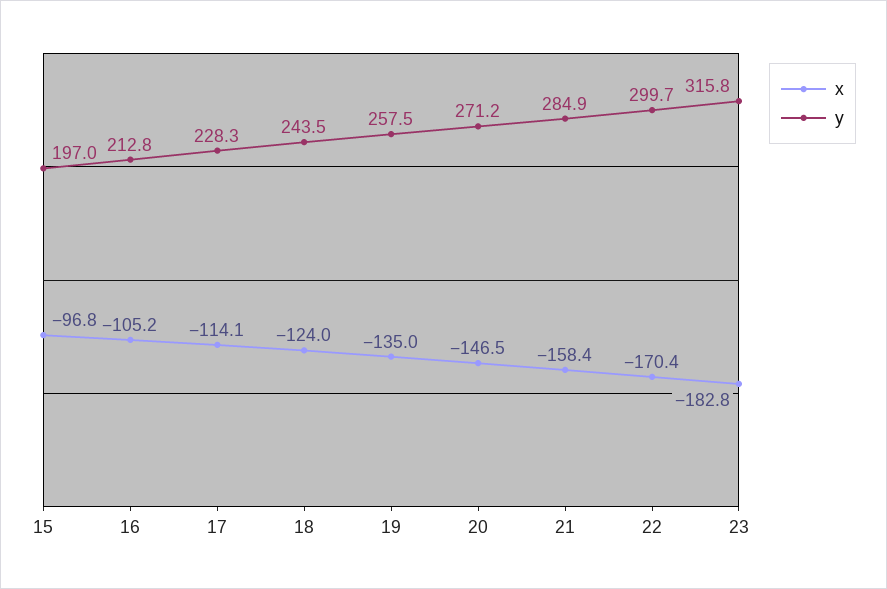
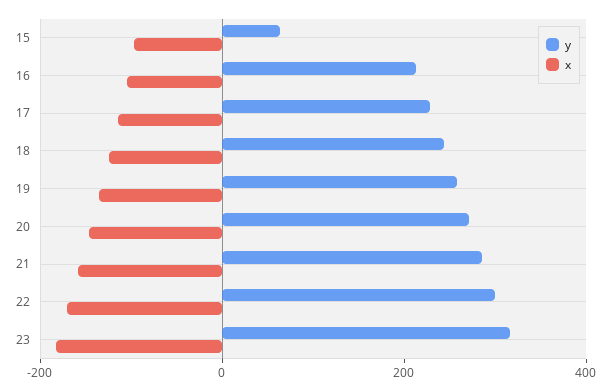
  {
    "x": {
      "15": -96.8,
      "16": -105.2,
      "17": -114.1,
      "18": -124,
      "19": -135,
      "20": -146.5,
      "21": -158.4,
      "22": -170.4,
      "23": -182.8
    },
    "y": {
-     "15": 197,
+     "15": 50,
      "16": 212.8,
      "17": 228.3,
      "18": 243.5,
      "19": 257.5,
      "20": 271.2,
      "21": 284.9,
      "22": 299.7,
      "23": 315.8
    }
  }

